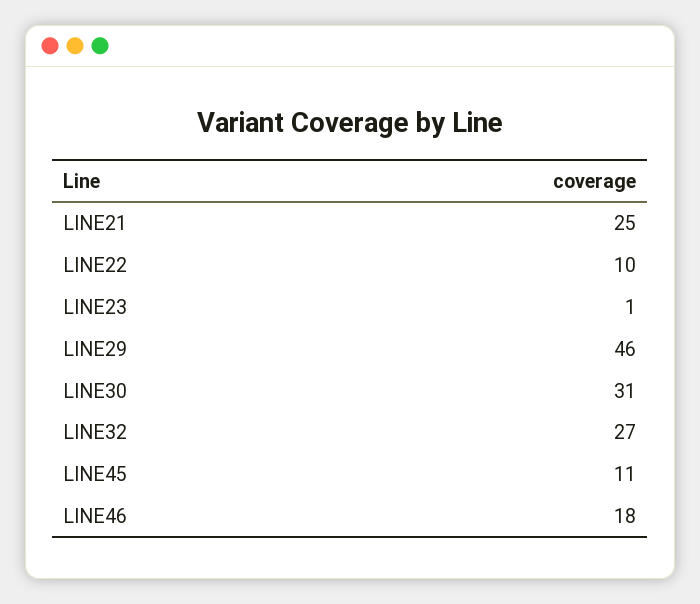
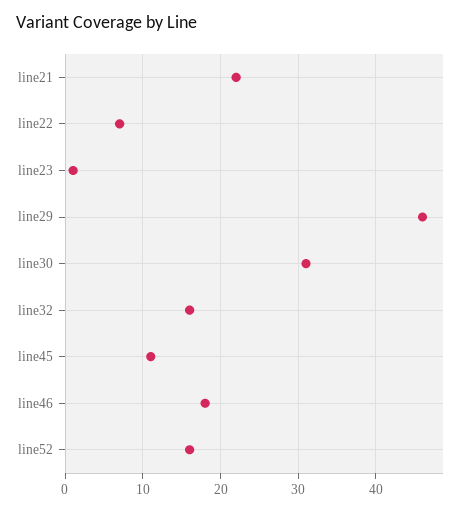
  {
-   "LINE21": 25,
+   "LINE21": 22,
-   "LINE22": 10,
+   "LINE22": 7,
    "LINE23": 1,
    "LINE29": 46,
    "LINE30": 31,
-   "LINE32": 27,
+   "LINE32": 16,
    "LINE45": 11,
-   "LINE46": 18
+   "LINE46": 18,
+   "line52": 16
  }

